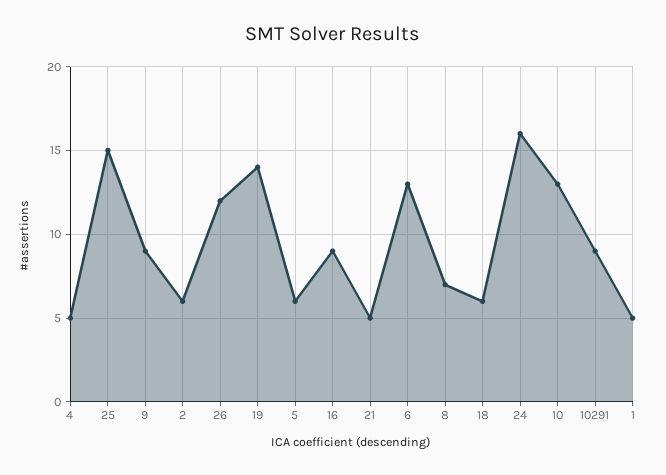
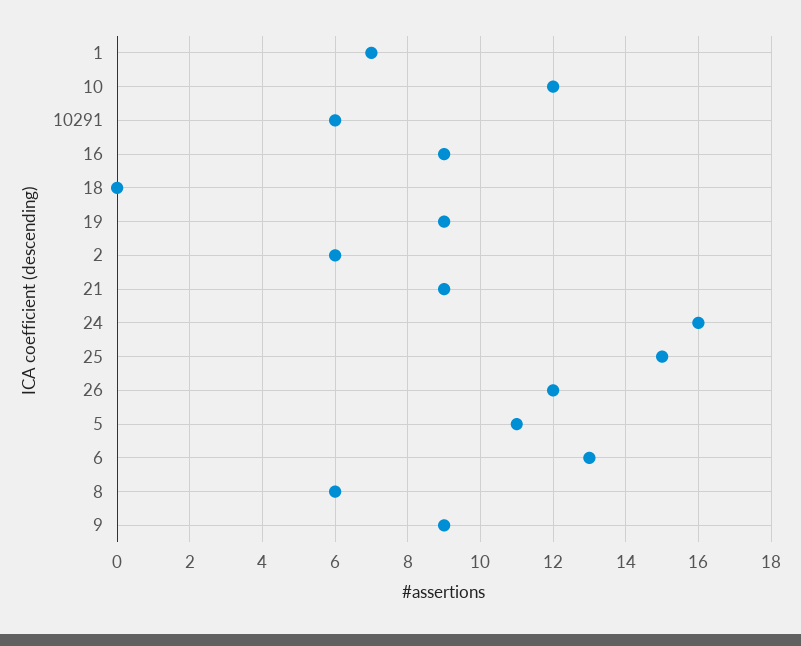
  {
-   "4": 5,
    "25": 15,
    "9": 9,
    "2": 6,
    "26": 12,
-   "19": 14,
+   "19": 9,
-   "5": 6,
+   "5": 11,
    "16": 9,
-   "21": 5,
+   "21": 9,
    "6": 13,
-   "8": 7,
+   "8": 6,
-   "18": 6,
+   "18": 0,
    "24": 16,
-   "10": 13,
+   "10": 12,
-   "10291": 9,
+   "10291": 6,
-   "1": 5
+   "1": 7
  }

